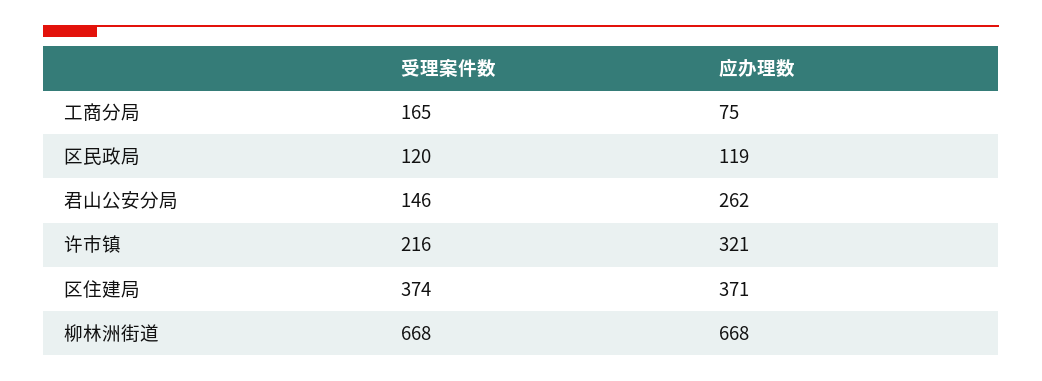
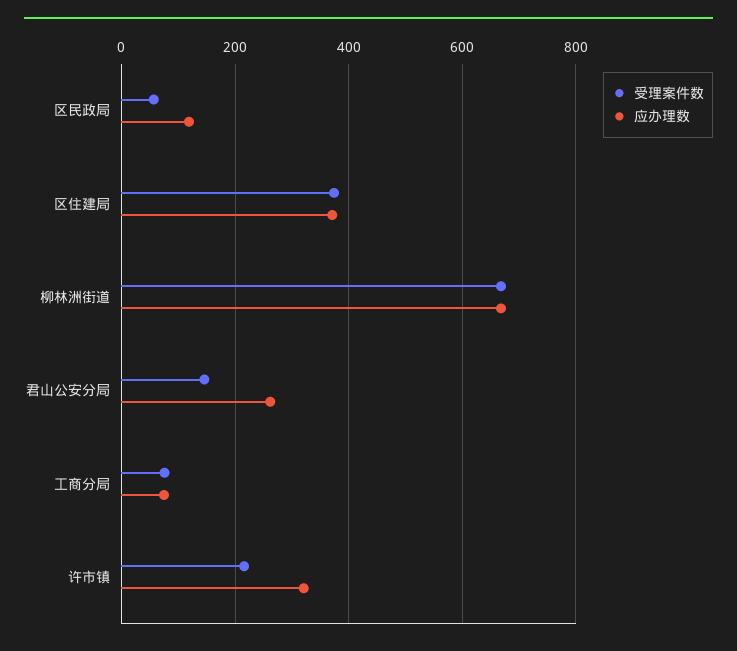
  {
    "受理案件数": {
-     "工商分局": 165,
+     "工商分局": 80,
-     "区民政局": 120,
+     "区民政局": 60,
      "君山公安分局": 146,
      "许市镇": 216,
      "区住建局": 374,
      "柳林洲街道": 668
    },
    "应办理数": {
      "工商分局": 75,
      "区民政局": 119,
      "君山公安分局": 262,
      "许市镇": 321,
      "区住建局": 371,
      "柳林洲街道": 668
    }
  }

